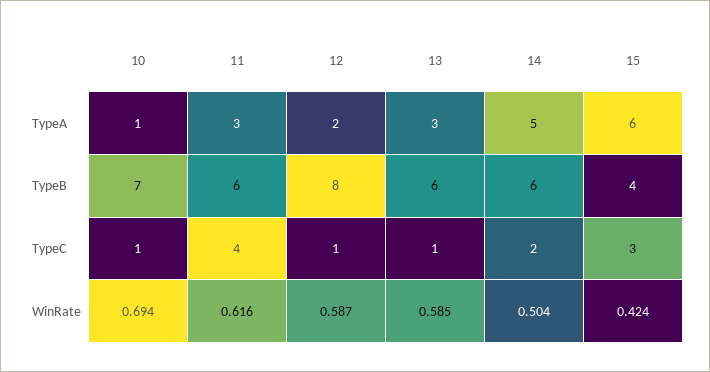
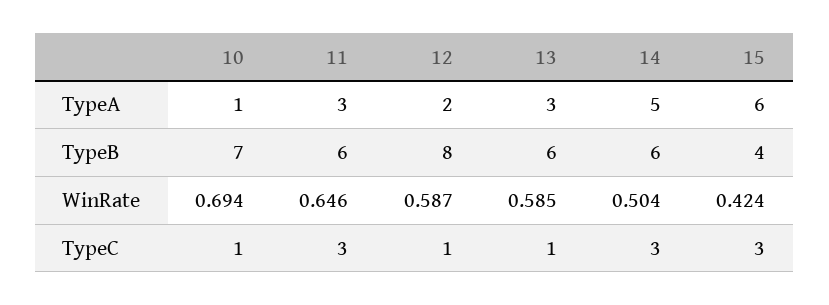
  {
    "10": {
      "TypeA": 1,
      "TypeB": 7,
      "TypeC": 1,
      "WinRate": 0.694
    },
    "11": {
      "TypeA": 3,
      "TypeB": 6,
-     "TypeC": 4,
+     "TypeC": 3,
-     "WinRate": 0.616
+     "WinRate": 0.646
    },
    "12": {
      "TypeA": 2,
      "TypeB": 8,
      "TypeC": 1,
      "WinRate": 0.587
    },
    "13": {
      "TypeA": 3,
      "TypeB": 6,
      "TypeC": 1,
      "WinRate": 0.585
    },
    "14": {
      "TypeA": 5,
      "TypeB": 6,
-     "TypeC": 2,
+     "TypeC": 3,
      "WinRate": 0.504
    },
    "15": {
      "TypeA": 6,
      "TypeB": 4,
      "TypeC": 3,
      "WinRate": 0.424
    }
  }

